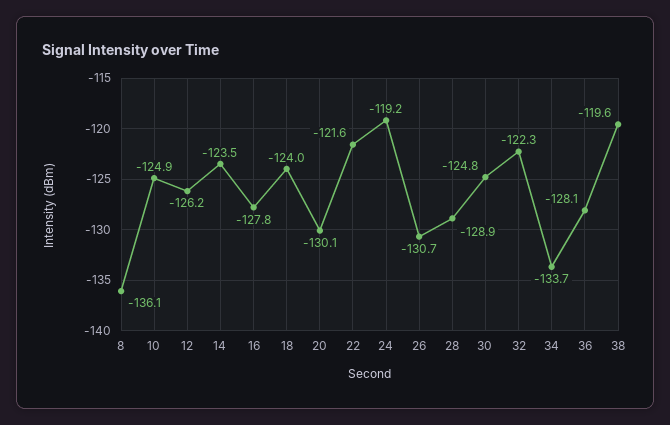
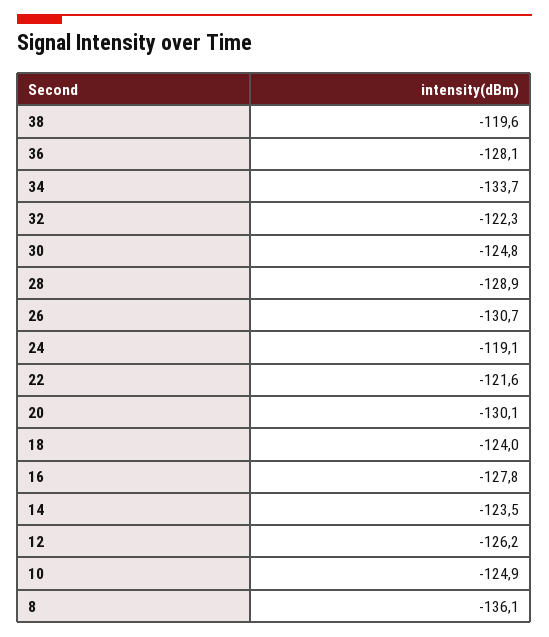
  {
    "8": -136.1,
    "10": -124.9,
    "12": -126.2,
    "14": -123.5,
    "16": -127.8,
    "18": -124,
    "20": -130.1,
    "22": -121.6,
-   "24": -119.2,
+   "24": -119.1,
    "26": -130.7,
    "28": -128.9,
    "30": -124.8,
    "32": -122.3,
    "34": -133.7,
    "36": -128.1,
    "38": -119.6
  }

